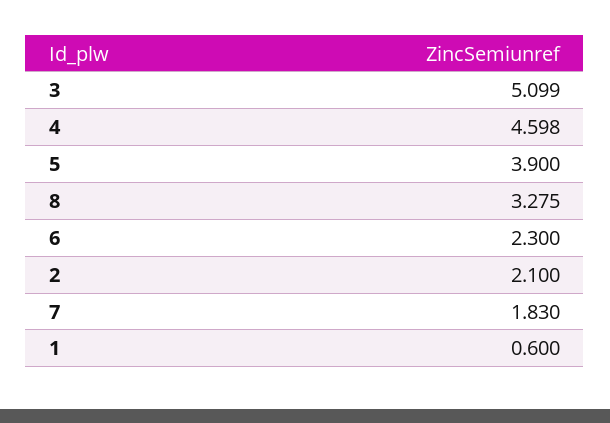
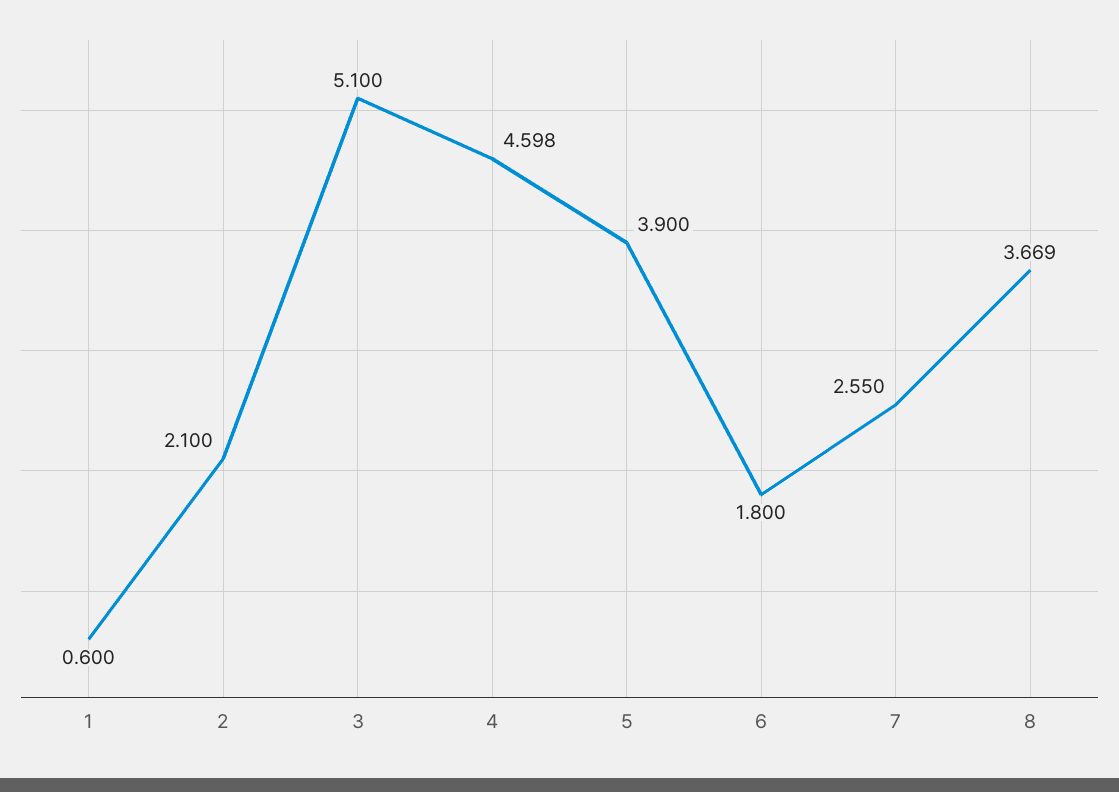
  {
-   "3": 5.099,
+   "3": 5.1,
    "4": 4.598,
    "5": 3.9,
-   "8": 3.275,
+   "8": 3.669,
-   "6": 2.3,
+   "6": 1.8,
    "2": 2.1,
-   "7": 1.83,
+   "7": 2.55,
    "1": 0.6
  }

